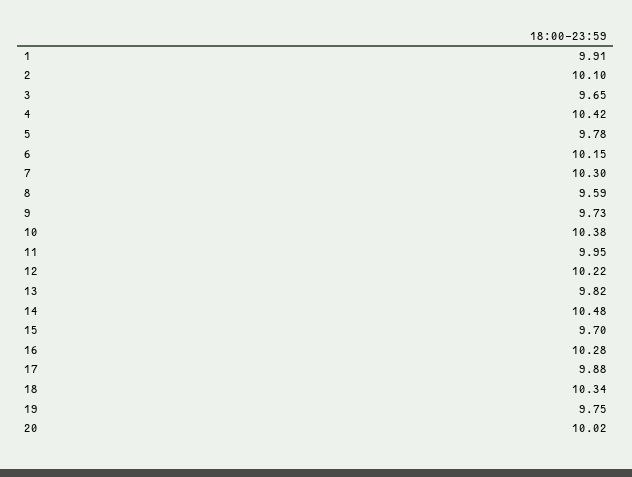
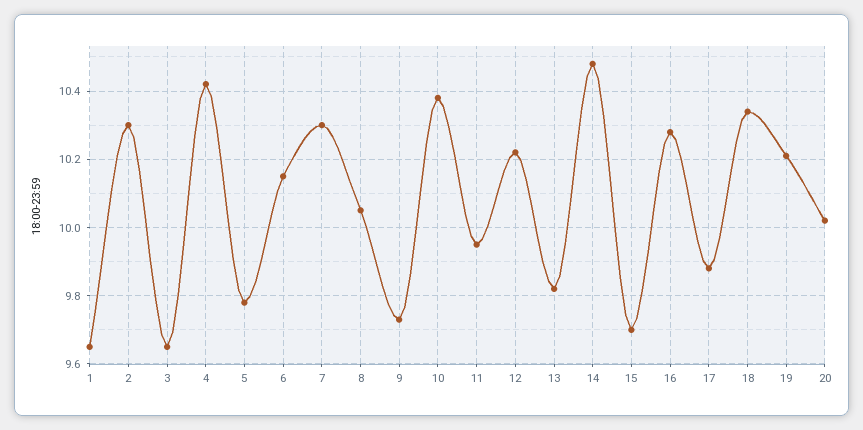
  {
-   "1": 9.91,
+   "1": 9.65,
-   "2": 10.1,
+   "2": 10.3,
    "3": 9.65,
    "4": 10.42,
    "5": 9.78,
    "6": 10.15,
    "7": 10.3,
-   "8": 9.59,
+   "8": 10.05,
    "9": 9.73,
    "10": 10.38,
    "11": 9.95,
    "12": 10.22,
    "13": 9.82,
    "14": 10.48,
    "15": 9.7,
    "16": 10.28,
    "17": 9.88,
    "18": 10.34,
-   "19": 9.75,
+   "19": 10.2,
    "20": 10.02
  }

